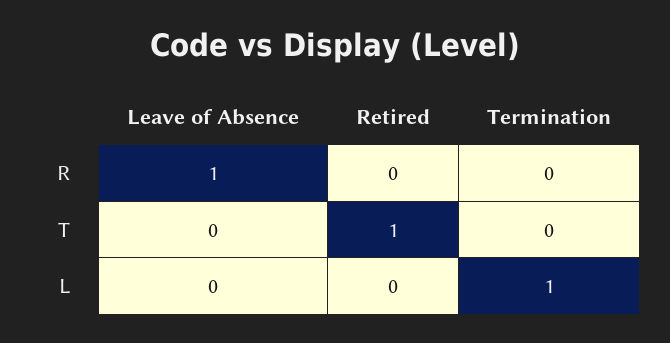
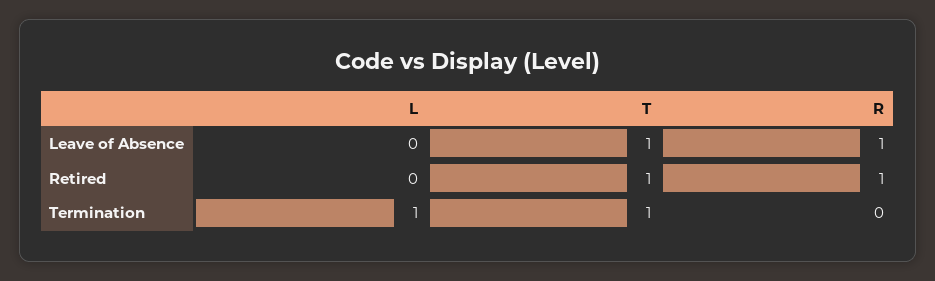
  {
    "Leave of Absence": {
      "R": 1,
-     "T": 0,
+     "T": 1,
      "L": 0
    },
    "Retired": {
-     "R": 0,
+     "R": 1,
      "T": 1,
      "L": 0
    },
    "Termination": {
      "R": 0,
-     "T": 0,
+     "T": 1,
      "L": 1
    }
  }

